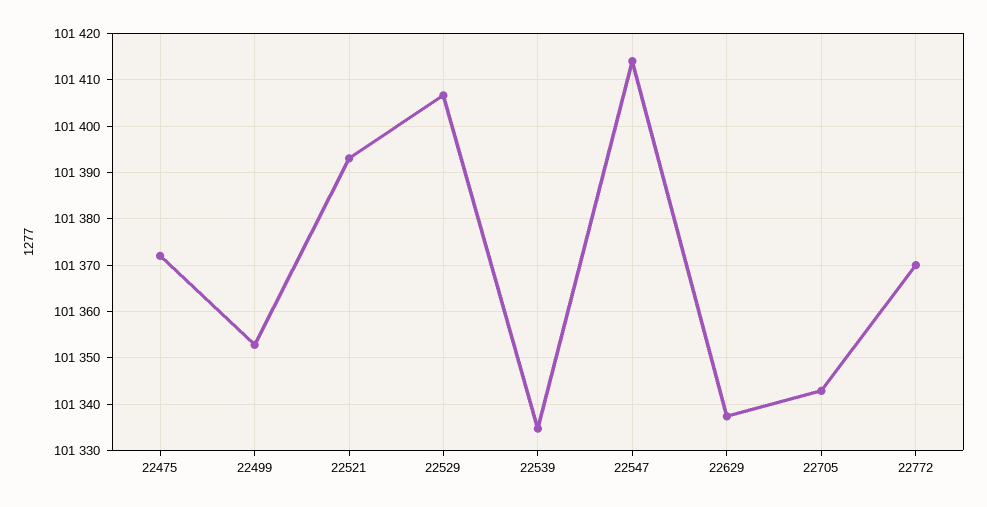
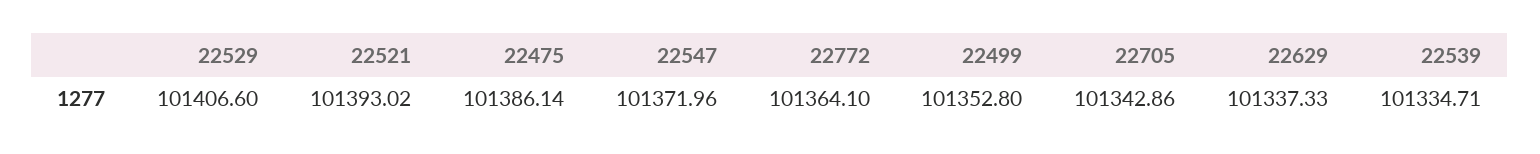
  {
-   "22475": 101372,
+   "22475": 101386.14,
    "22499": 101352.8,
    "22521": 101393.02,
    "22529": 101406.6,
    "22539": 101334.71,
-   "22547": 101414,
+   "22547": 101371.96,
    "22629": 101337.33,
    "22705": 101342.86,
-   "22772": 101370
+   "22772": 101364.1
  }

